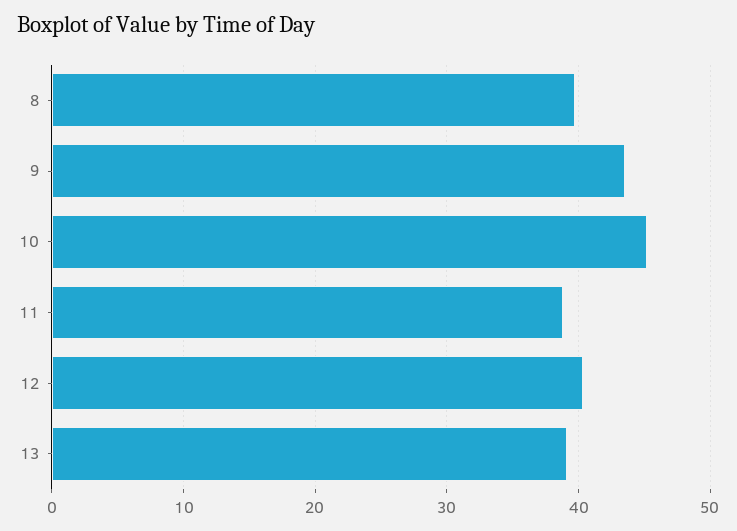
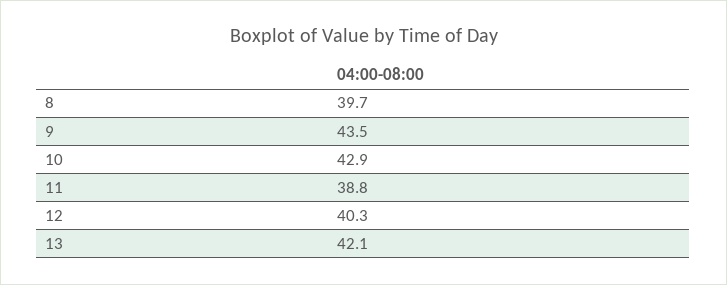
  {
    "8": 39.7,
    "9": 43.5,
-   "10": 45,
+   "10": 42.9,
    "11": 38.8,
    "12": 40.3,
-   "13": 39
+   "13": 42.1
  }

